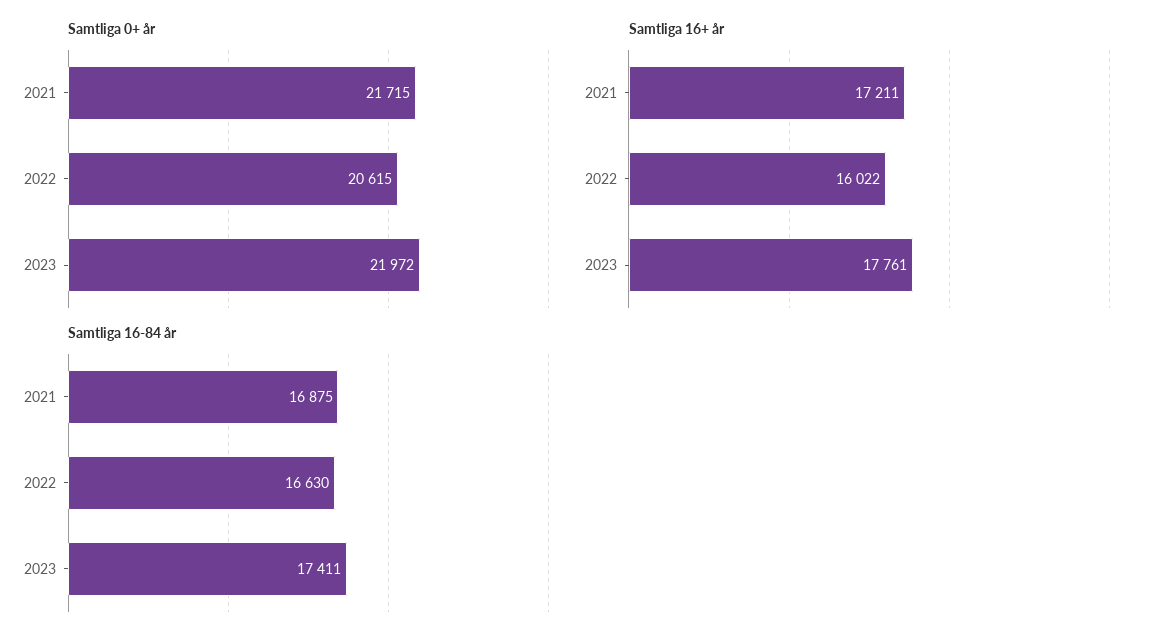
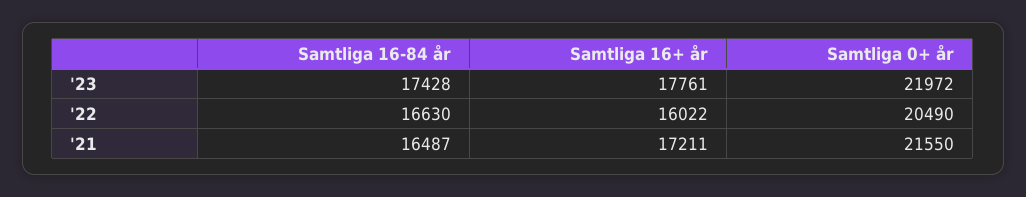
  {
    "Samtliga 0+ år": {
-     "2021": 21715,
+     "2021": 21550,
-     "2022": 20615,
+     "2022": 20490,
      "2023": 21972
    },
    "Samtliga 16+ år": {
      "2021": 17211,
      "2022": 16022,
      "2023": 17761
    },
    "Samtliga 16-84 år": {
-     "2021": 16875,
+     "2021": 16487,
      "2022": 16630,
-     "2023": 17411
+     "2023": 17428
    }
  }

